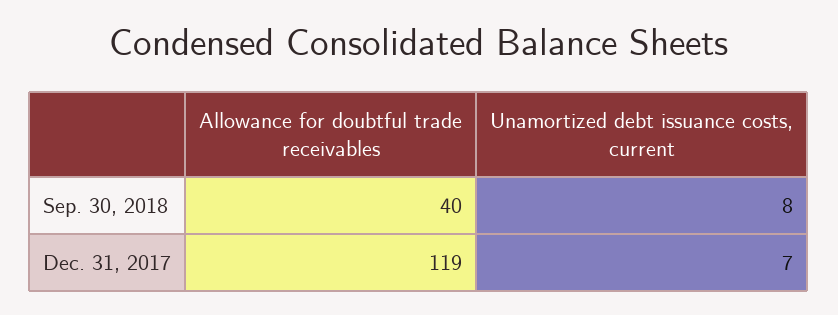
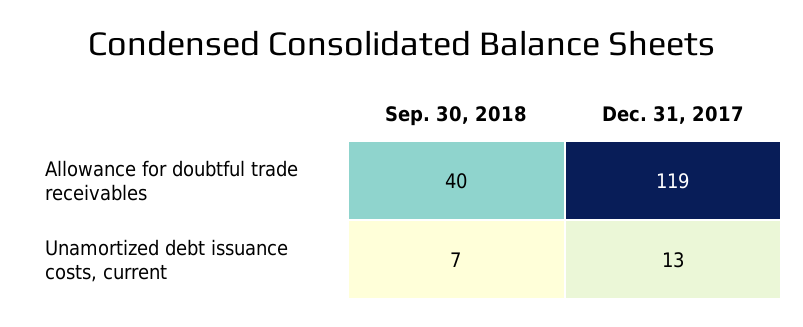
  {
    "Allowance for doubtful trade receivables": {
      "Sep. 30, 2018": 40,
      "Dec. 31, 2017": 119
    },
    "Unamortized debt issuance costs, current": {
-     "Sep. 30, 2018": 8,
+     "Sep. 30, 2018": 7,
-     "Dec. 31, 2017": 7
+     "Dec. 31, 2017": 13
    }
  }

